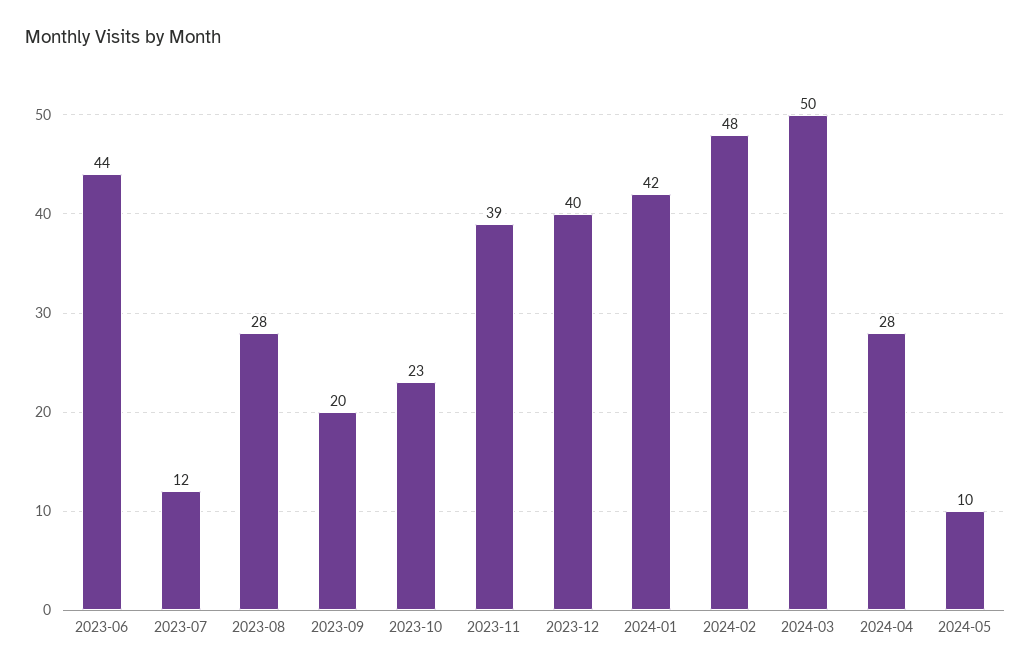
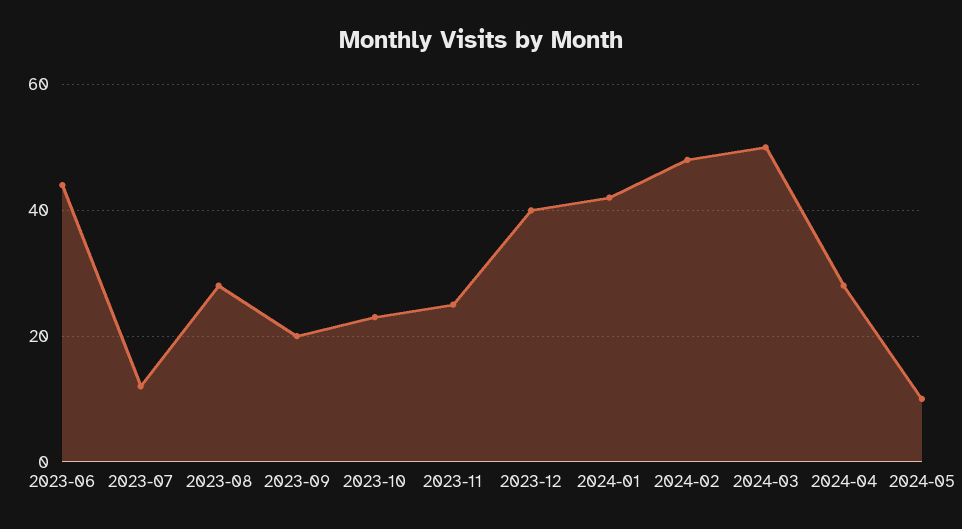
  {
    "2023-06": 44,
    "2023-07": 12,
    "2023-08": 28,
    "2023-09": 20,
    "2023-10": 23,
-   "2023-11": 39,
+   "2023-11": 25,
    "2023-12": 40,
    "2024-01": 42,
    "2024-02": 48,
    "2024-03": 50,
    "2024-04": 28,
    "2024-05": 10
  }

